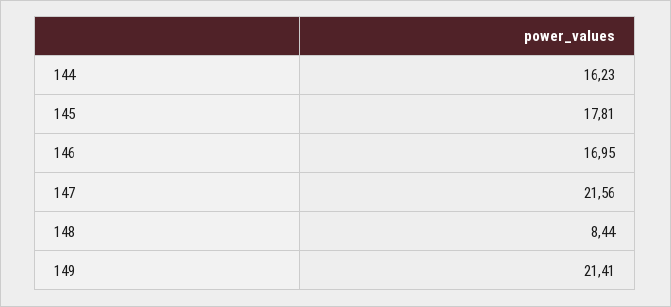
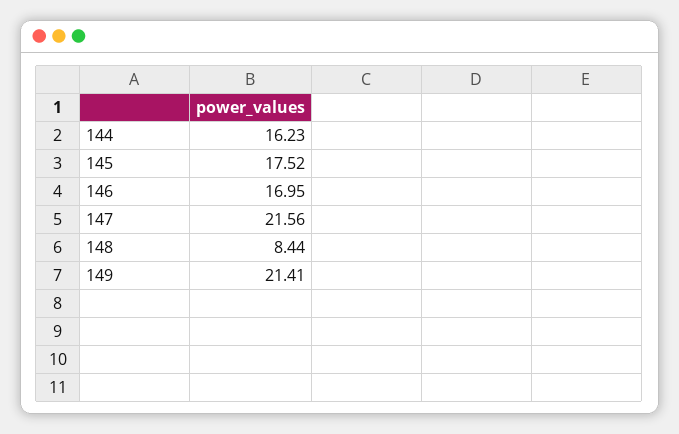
  {
    "144": 16.23,
-   "145": 17.81,
+   "145": 17.52,
    "146": 16.95,
    "147": 21.56,
    "148": 8.44,
    "149": 21.41
  }

